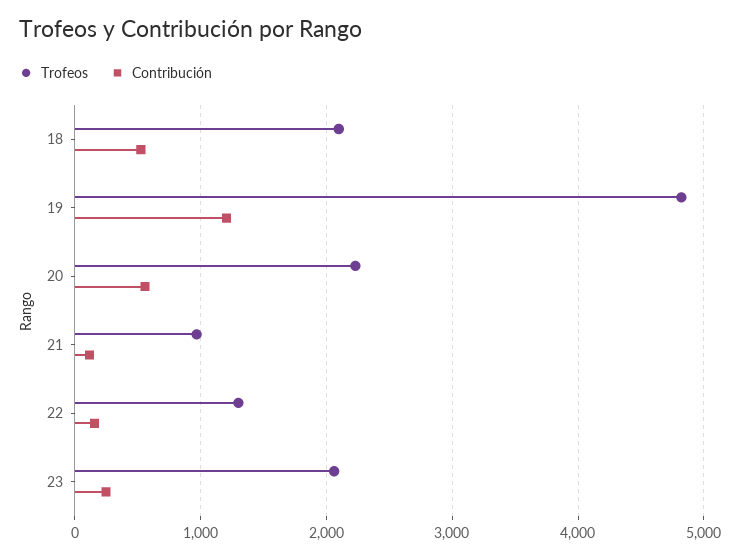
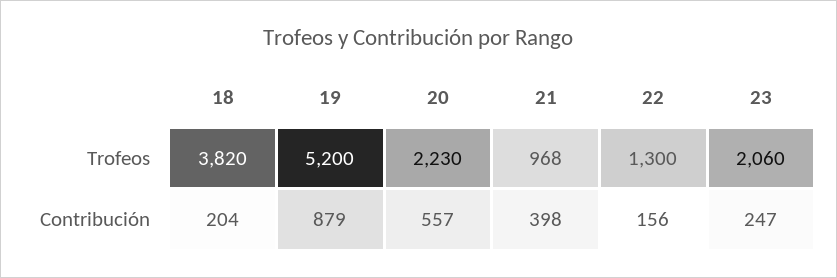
  {
    "Trofeos": {
-     "18": 2100,
+     "18": 3820,
-     "19": 4800,
+     "19": 5200,
      "20": 2230,
      "21": 968,
      "22": 1300,
      "23": 2060
    },
    "Contribución": {
-     "18": 500,
+     "18": 204,
-     "19": 1200,
+     "19": 879,
      "20": 557,
-     "21": 100,
+     "21": 398,
      "22": 156,
      "23": 247
    }
  }

